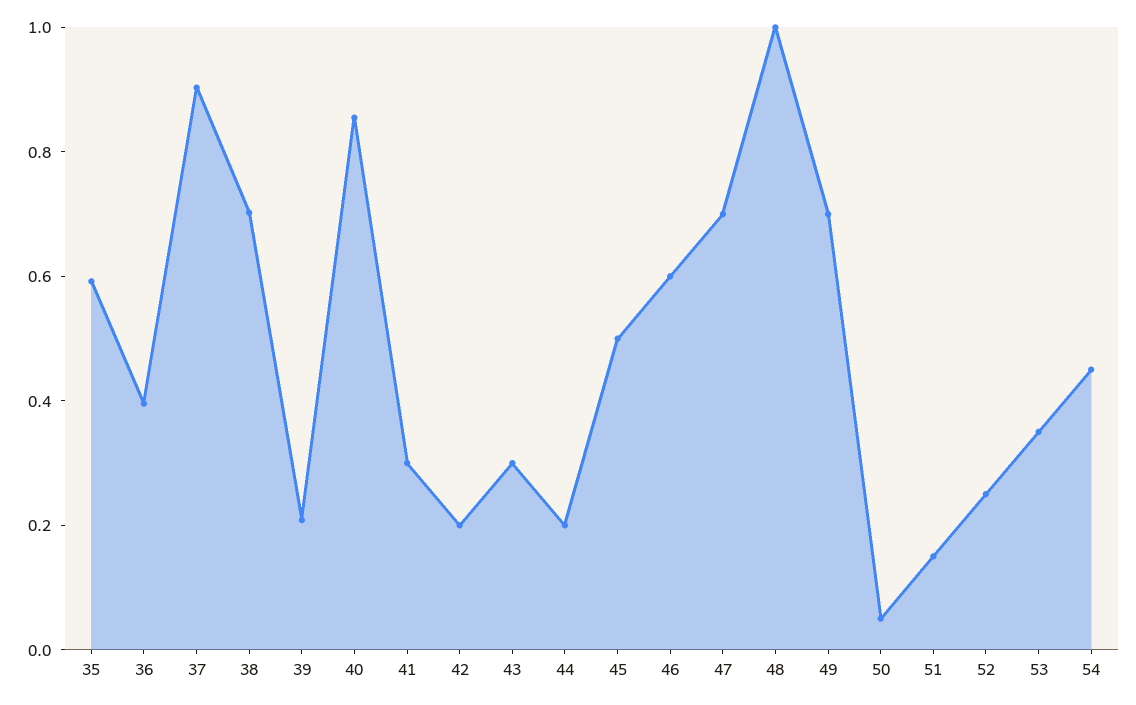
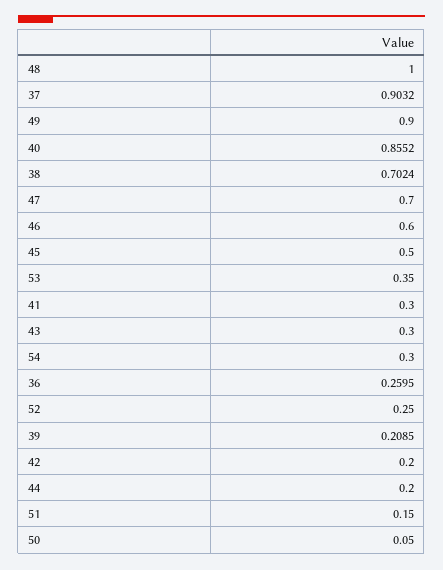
  {
-   "35": 0.6,
-   "36": 0.4,
+   "36": 0.2595,
    "37": 0.9032,
    "38": 0.7024,
    "39": 0.2085,
    "40": 0.8552,
    "41": 0.3,
    "42": 0.2,
    "43": 0.3,
    "44": 0.2,
    "45": 0.5,
    "46": 0.6,
    "47": 0.7,
    "48": 1,
-   "49": 0.7,
+   "49": 0.9,
    "50": 0.05,
    "51": 0.15,
    "52": 0.25,
    "53": 0.35,
-   "54": 0.45
+   "54": 0.3
  }

